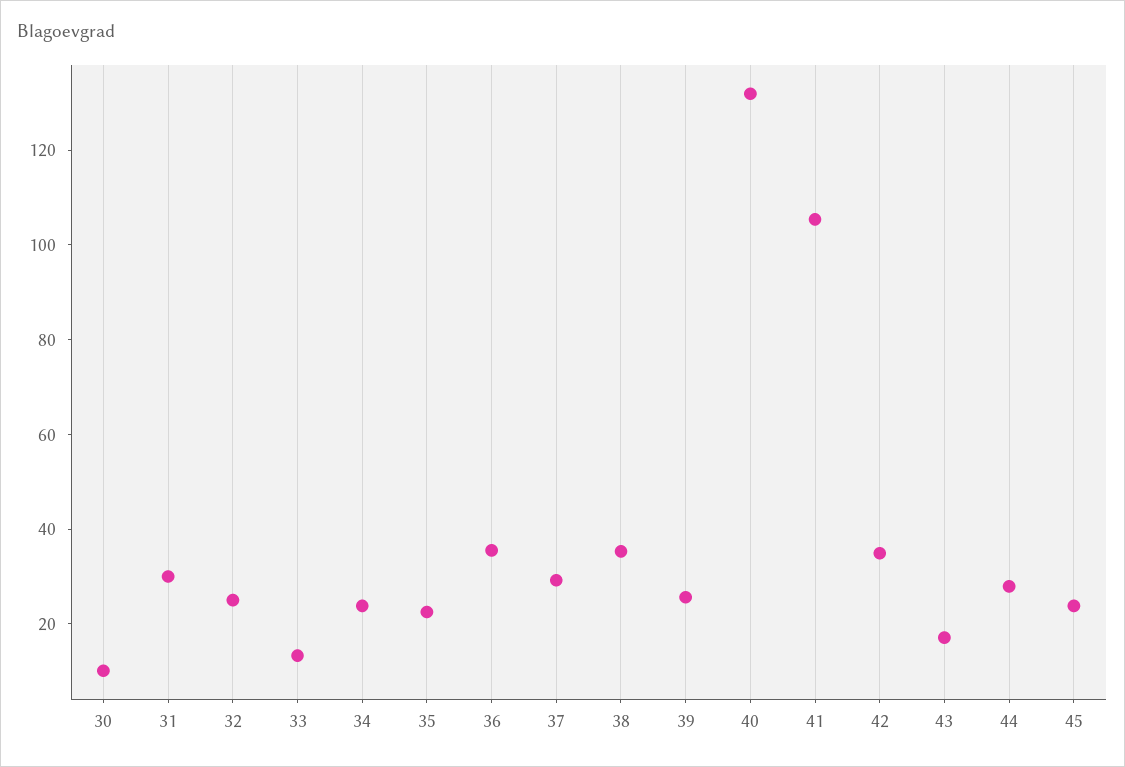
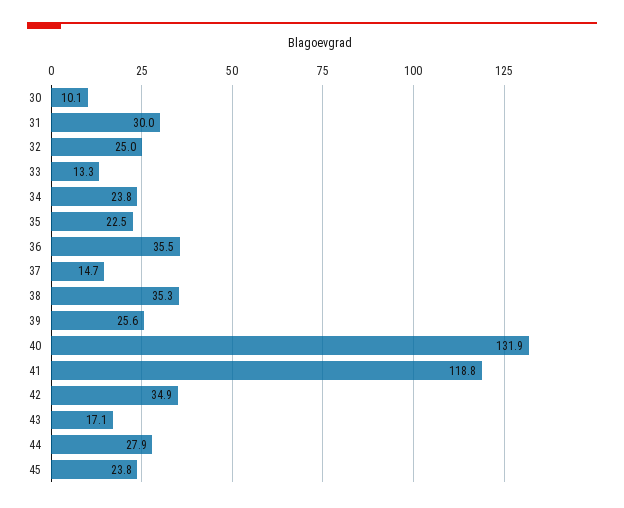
  {
    "30": 10.1,
    "31": 30,
    "32": 25,
    "33": 13.3,
    "34": 23.8,
    "35": 22.5,
    "36": 35.5,
-   "37": 30,
+   "37": 14.7,
    "38": 35.3,
    "39": 25.6,
    "40": 131.9,
-   "41": 105,
+   "41": 118.8,
    "42": 34.9,
    "43": 17.1,
    "44": 27.9,
    "45": 23.8
  }

